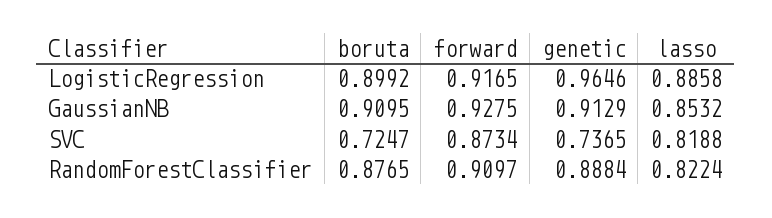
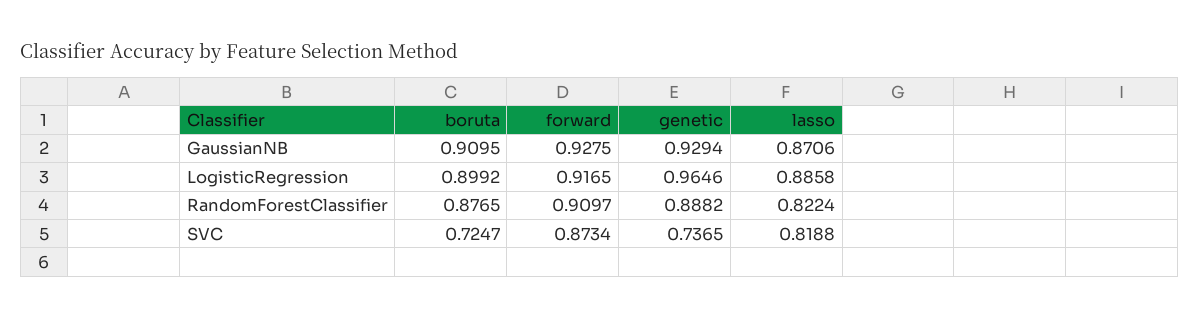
  {
    "boruta": {
      "LogisticRegression": 0.8992,
      "GaussianNB": 0.9095,
      "SVC": 0.7247,
      "RandomForestClassifier": 0.8765
    },
    "forward": {
      "LogisticRegression": 0.9165,
      "GaussianNB": 0.9275,
      "SVC": 0.8734,
      "RandomForestClassifier": 0.9097
    },
    "genetic": {
      "LogisticRegression": 0.9646,
-     "GaussianNB": 0.9129,
+     "GaussianNB": 0.9294,
      "SVC": 0.7365,
-     "RandomForestClassifier": 0.8884
+     "RandomForestClassifier": 0.8882
    },
    "lasso": {
      "LogisticRegression": 0.8858,
-     "GaussianNB": 0.8532,
+     "GaussianNB": 0.8706,
      "SVC": 0.8188,
      "RandomForestClassifier": 0.8224
    }
  }

